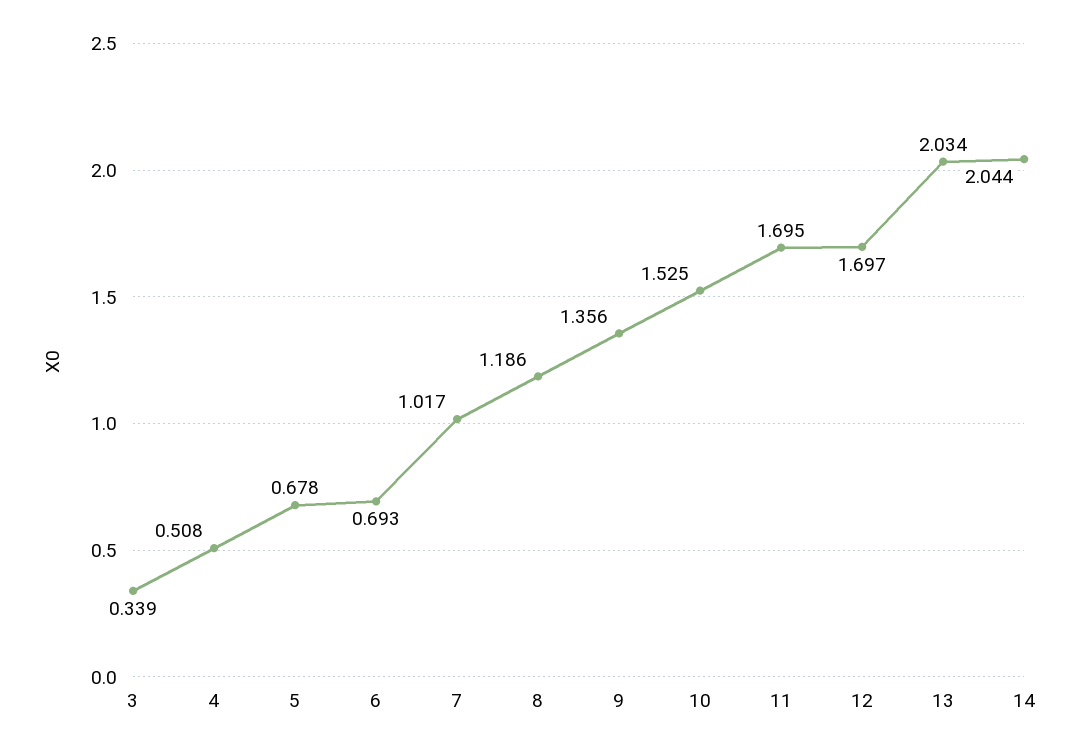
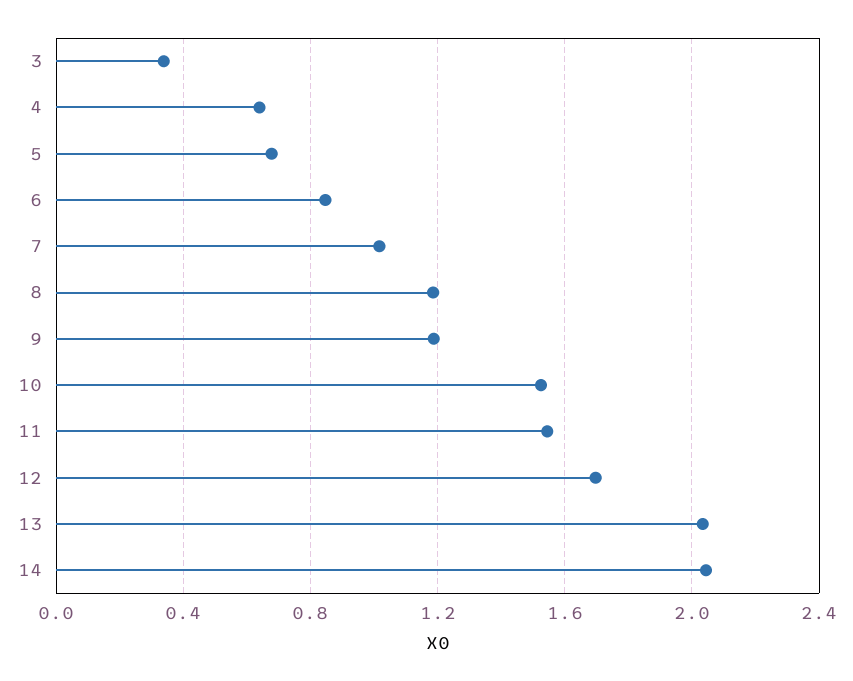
  {
    "3": 0.339,
-   "4": 0.508,
+   "4": 0.65,
    "5": 0.678,
-   "6": 0.693,
+   "6": 0.85,
    "7": 1.017,
    "8": 1.186,
-   "9": 1.356,
+   "9": 1.2,
    "10": 1.525,
-   "11": 1.695,
+   "11": 1.55,
    "12": 1.697,
    "13": 2.034,
    "14": 2.044
  }

